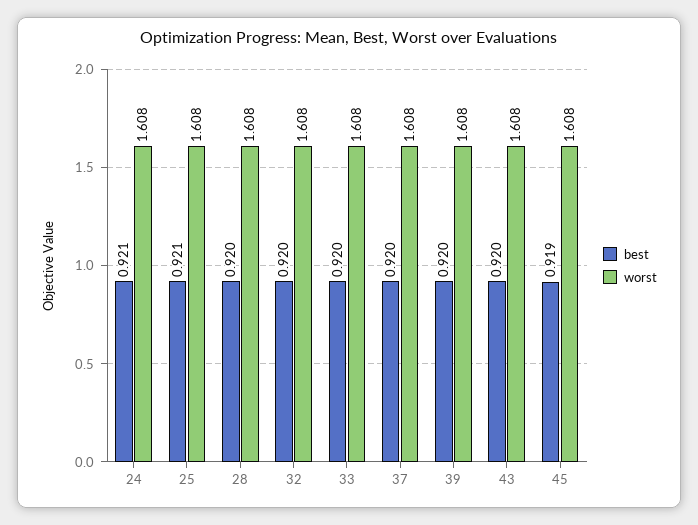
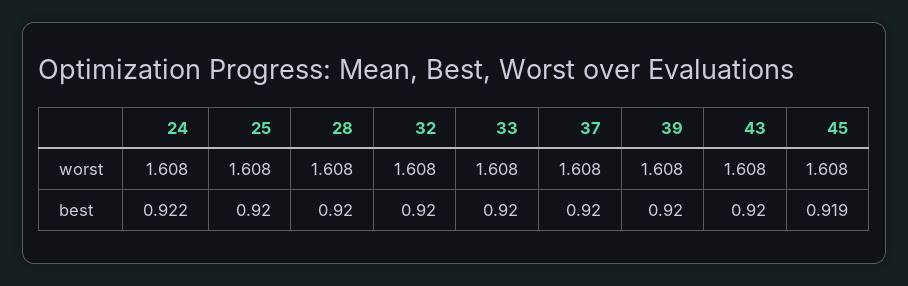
  {
    "best": {
-     "24": 0.921,
+     "24": 0.922,
-     "25": 0.921,
+     "25": 0.92,
      "28": 0.92,
      "32": 0.92,
      "33": 0.92,
      "37": 0.92,
      "39": 0.92,
      "43": 0.92,
      "45": 0.919
    },
    "worst": {
      "24": 1.608,
      "25": 1.608,
      "28": 1.608,
      "32": 1.608,
      "33": 1.608,
      "37": 1.608,
      "39": 1.608,
      "43": 1.608,
      "45": 1.608
    }
  }

